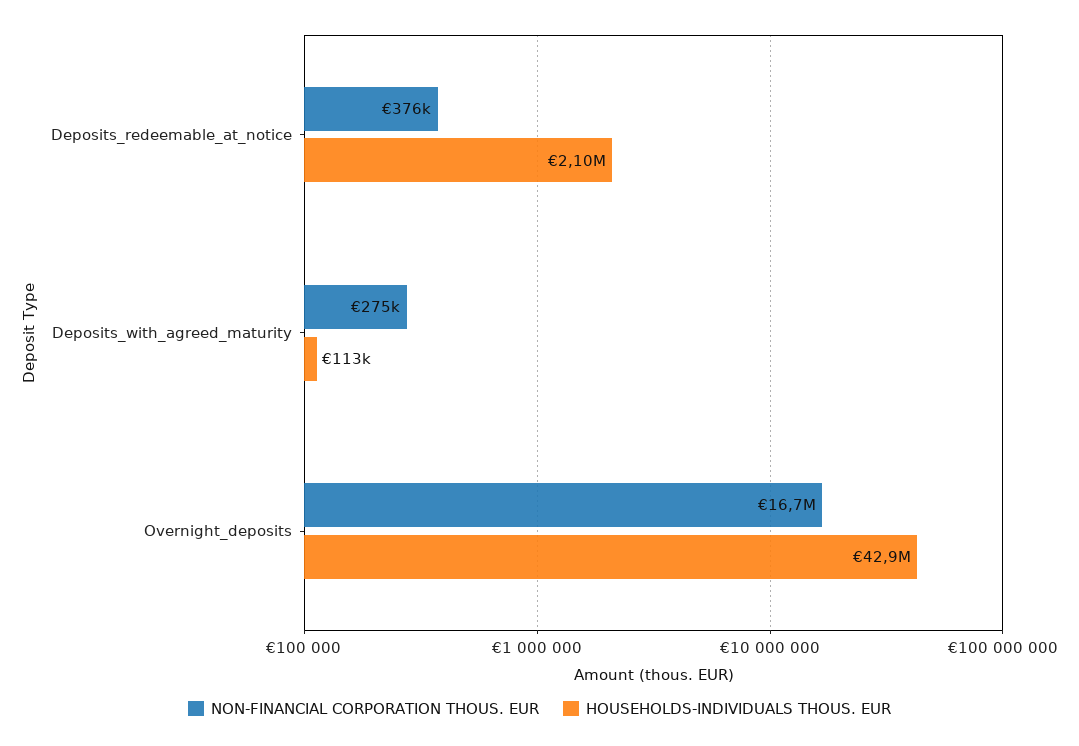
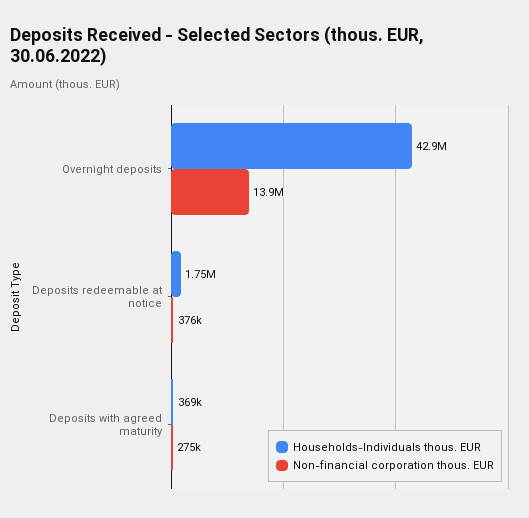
  {
    "NON-FINANCIAL CORPORATION THOUS. EUR": {
      "Deposits_redeemable_at_notice": 376000,
      "Deposits_with_agreed_maturity": 275000,
-     "Overnight_deposits": 16700000
+     "Overnight_deposits": 13900000
    },
    "HOUSEHOLDS-INDIVIDUALS THOUS. EUR": {
-     "Deposits_redeemable_at_notice": 2100000,
+     "Deposits_redeemable_at_notice": 1750000,
-     "Deposits_with_agreed_maturity": 113000,
+     "Deposits_with_agreed_maturity": 369000,
      "Overnight_deposits": 42900000
    }
  }

